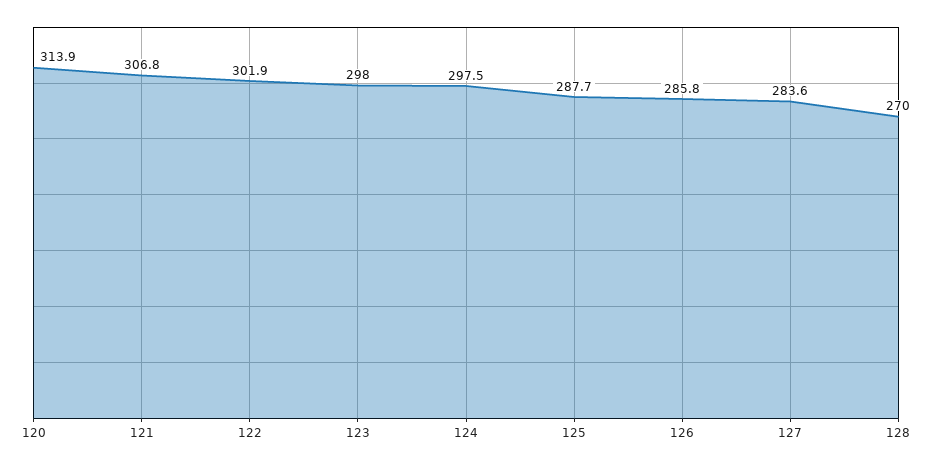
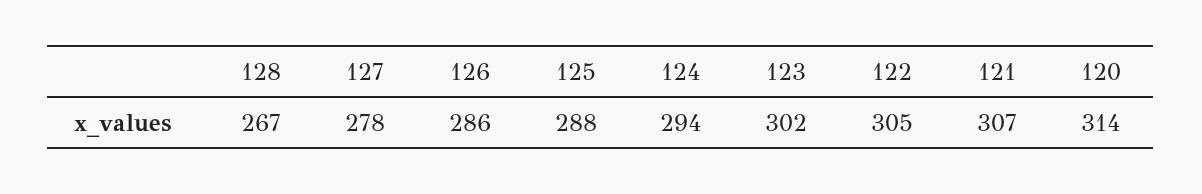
  {
    "120": 313.9,
    "121": 306.8,
-   "122": 301.9,
+   "122": 305,
-   "123": 298,
+   "123": 302,
-   "124": 297.5,
+   "124": 294,
    "125": 287.7,
    "126": 285.8,
-   "127": 283.6,
+   "127": 278,
-   "128": 270
+   "128": 267
  }

